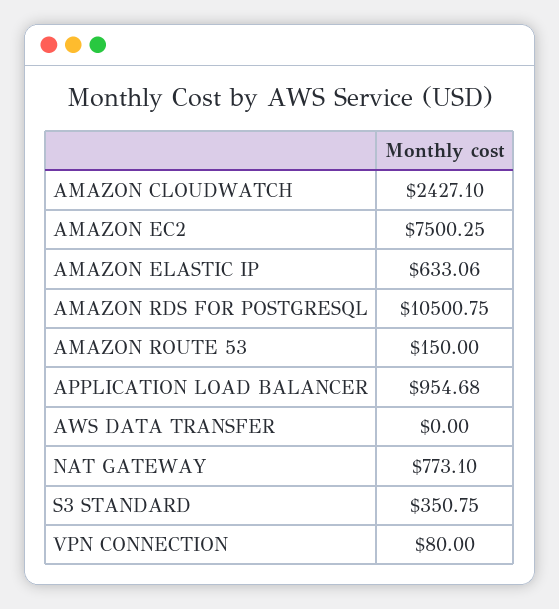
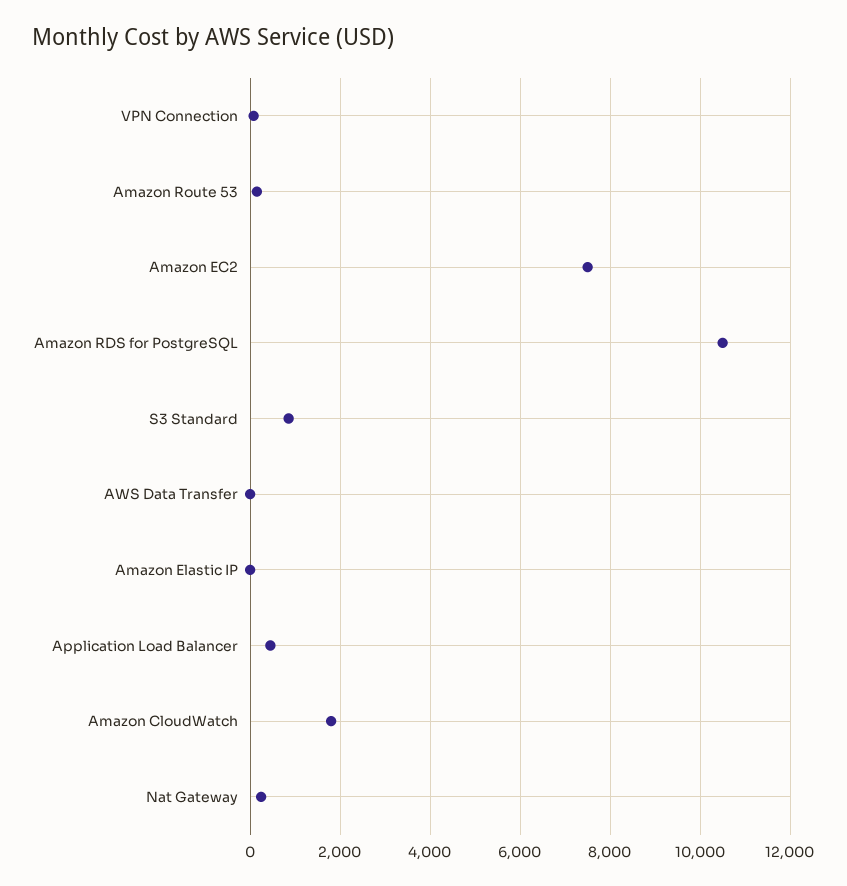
  {
-   "AMAZON CLOUDWATCH": 2427.1,
+   "AMAZON CLOUDWATCH": 1800,
    "AMAZON EC2": 7500.25,
-   "AMAZON ELASTIC IP": 633.06,
+   "AMAZON ELASTIC IP": 0,
    "AMAZON RDS FOR POSTGRESQL": 10500.75,
    "AMAZON ROUTE 53": 150,
-   "APPLICATION LOAD BALANCER": 954.68,
+   "APPLICATION LOAD BALANCER": 400,
    "AWS DATA TRANSFER": 0,
-   "NAT GATEWAY": 773.1,
+   "NAT GATEWAY": 200,
-   "S3 STANDARD": 350.75,
+   "S3 STANDARD": 800,
    "VPN CONNECTION": 80
  }

